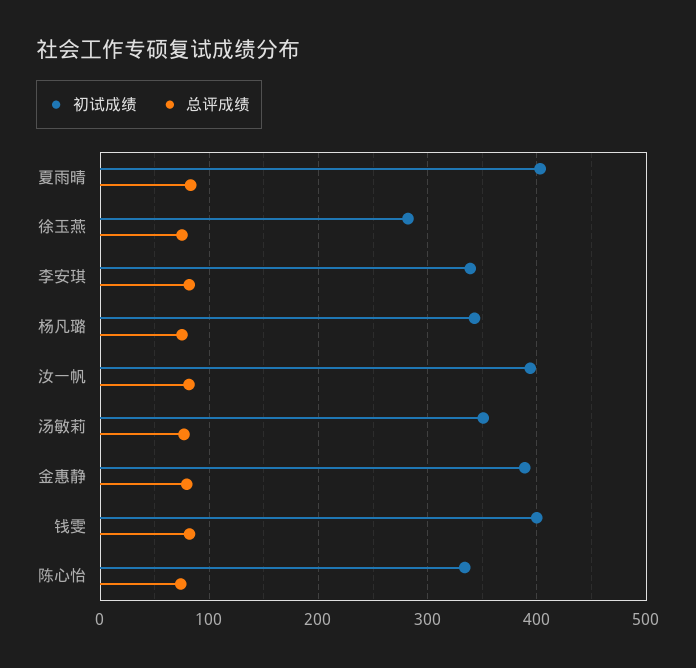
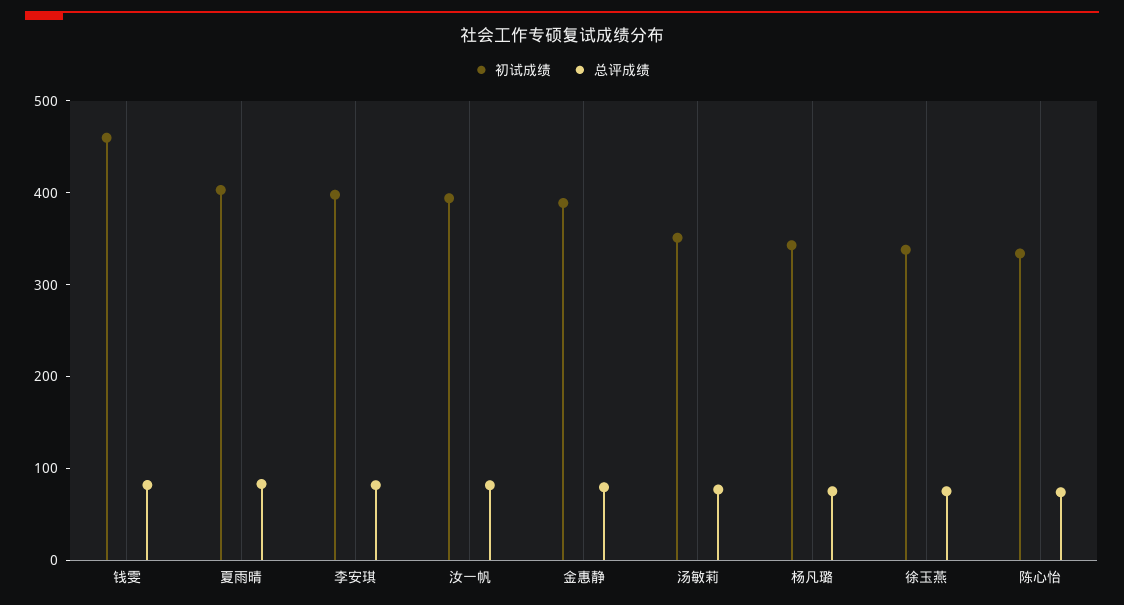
  {
    "初试成绩": {
      "夏雨晴": 400,
-     "徐玉燕": 280,
+     "徐玉燕": 340,
-     "李安琪": 340,
+     "李安琪": 400,
      "杨凡璐": 340,
      "汝一帆": 390,
      "汤敏莉": 350,
      "金惠静": 390,
-     "钱雯": 400,
+     "钱雯": 460,
      "陈心怡": 330
    },
    "总评成绩": {
      "夏雨晴": 80,
      "徐玉燕": 80,
      "李安琪": 80,
      "杨凡璐": 80,
      "汝一帆": 80,
      "汤敏莉": 80,
      "金惠静": 80,
      "钱雯": 80,
      "陈心怡": 70
    }
  }

